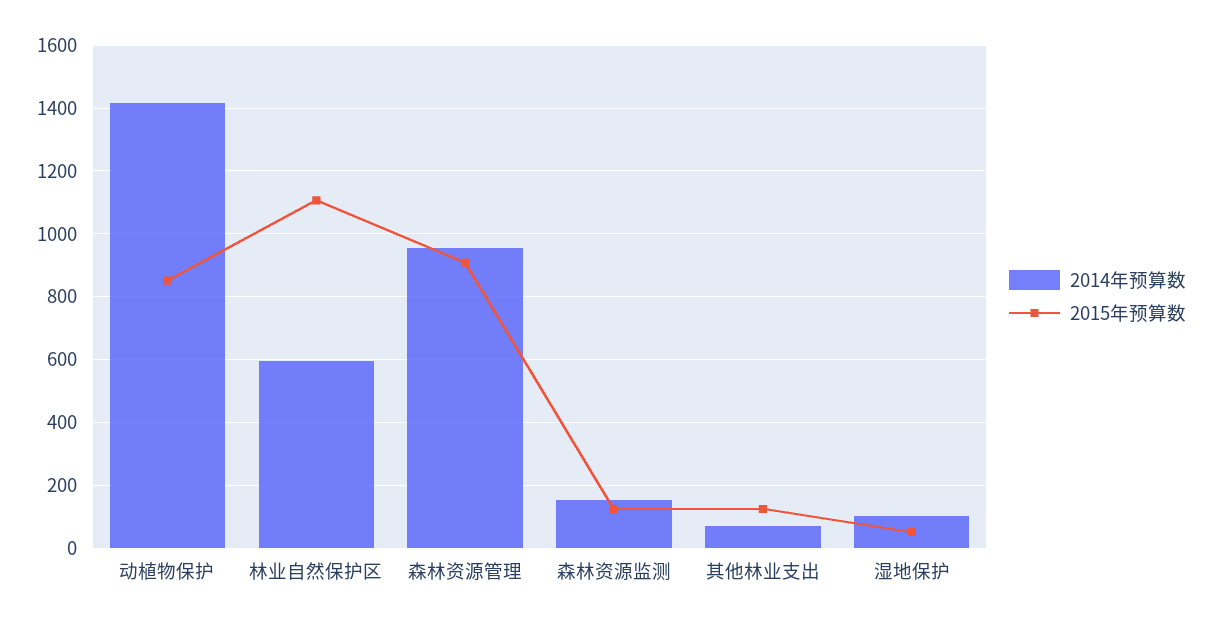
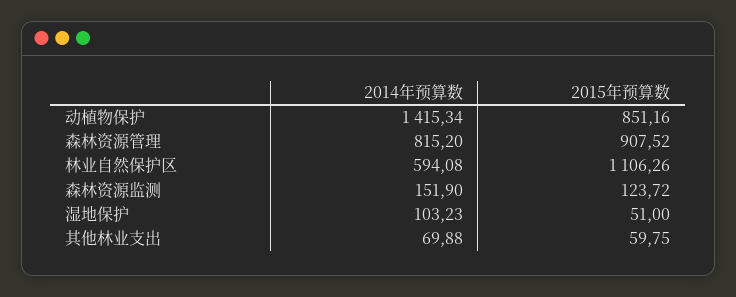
  {
    "2014年预算数": {
      "动植物保护": 1415.34,
      "林业自然保护区": 594.08,
-     "森林资源管理": 960,
+     "森林资源管理": 815.2,
      "森林资源监测": 151.9,
      "其他林业支出": 69.88,
      "湿地保护": 103.23
    },
    "2015年预算数": {
      "动植物保护": 851.16,
      "林业自然保护区": 1106.26,
      "森林资源管理": 907.52,
      "森林资源监测": 123.72,
-     "其他林业支出": 120,
+     "其他林业支出": 59.75,
      "湿地保护": 51
    }
  }

